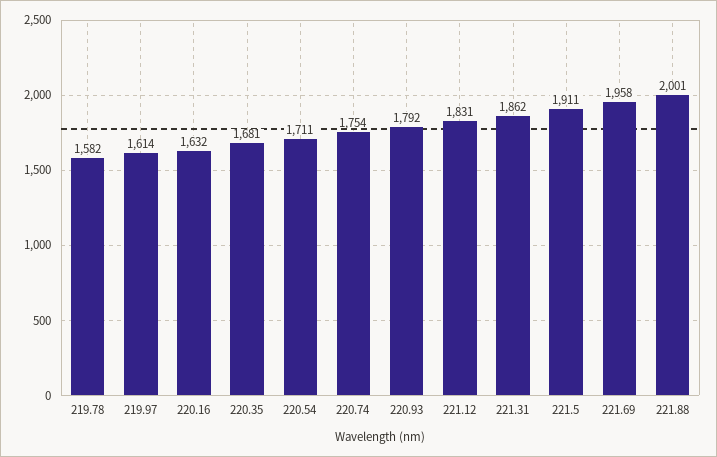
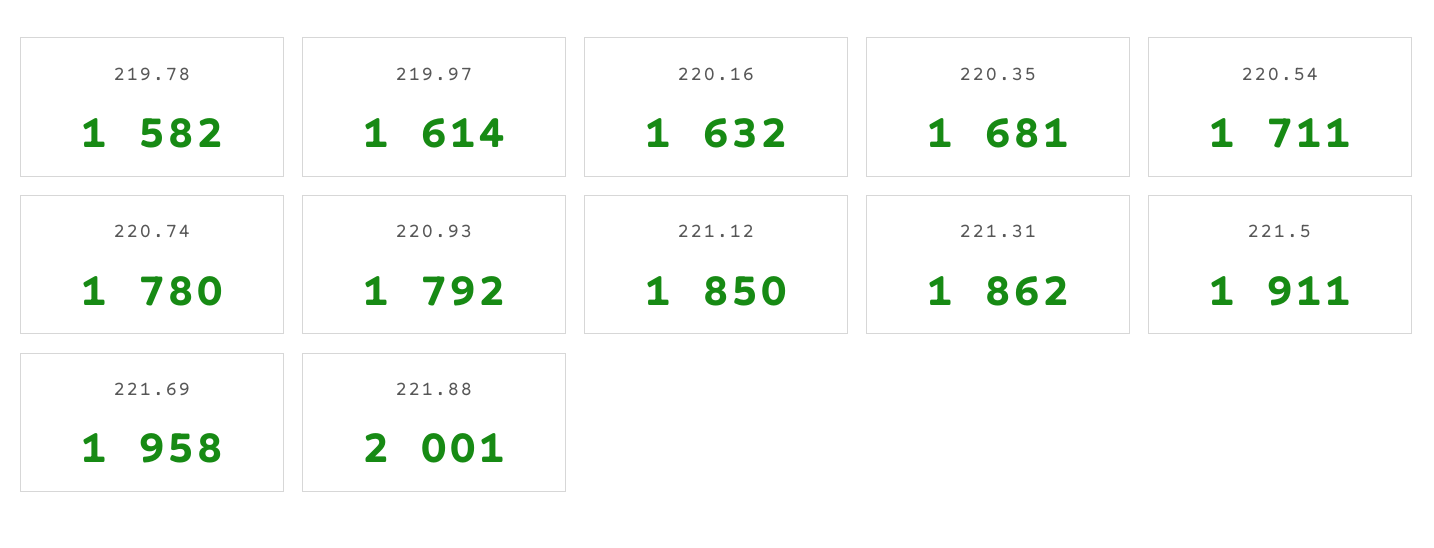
  {
    "219.78": 1582,
    "219.97": 1614,
    "220.16": 1632,
    "220.35": 1681,
    "220.54": 1711,
-   "220.74": 1754,
+   "220.74": 1780,
    "220.93": 1792,
-   "221.12": 1831,
+   "221.12": 1850,
    "221.31": 1862,
    "221.5": 1911,
    "221.69": 1958,
    "221.88": 2001
  }

